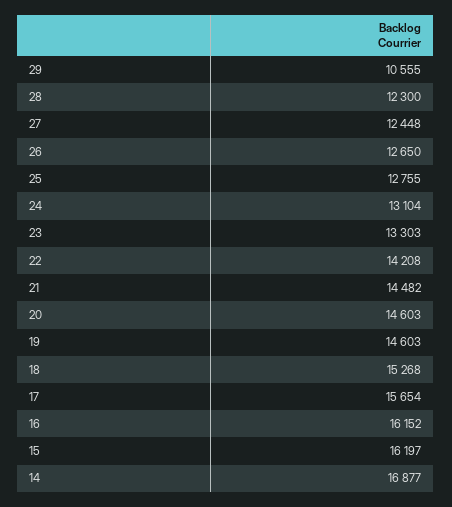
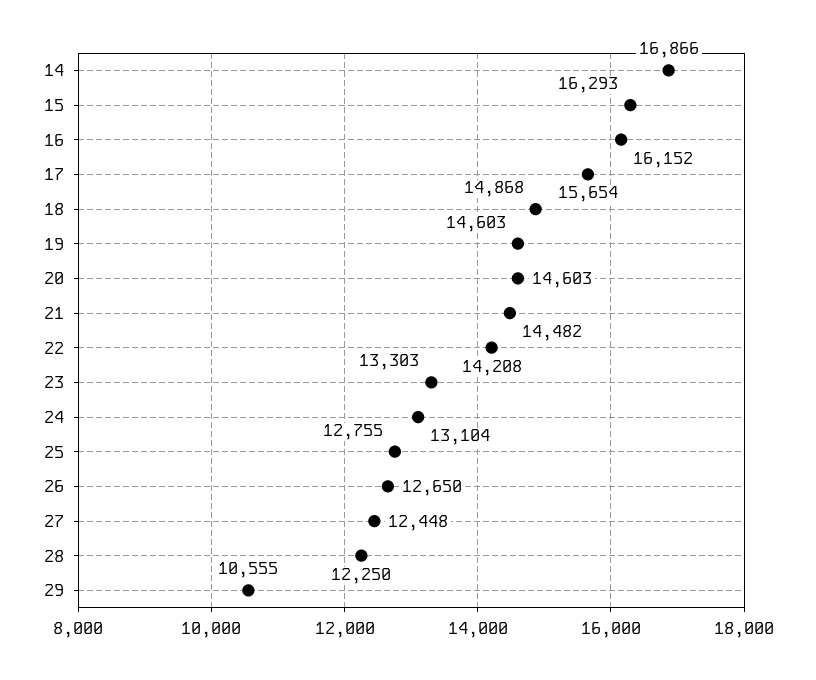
  {
    "29": 10555,
-   "28": 12300,
+   "28": 12250,
    "27": 12448,
    "26": 12650,
    "25": 12755,
    "24": 13104,
    "23": 13303,
    "22": 14208,
    "21": 14482,
    "20": 14603,
    "19": 14603,
-   "18": 15268,
+   "18": 14868,
    "17": 15654,
    "16": 16152,
-   "15": 16197,
+   "15": 16293,
-   "14": 16877
+   "14": 16866
  }

